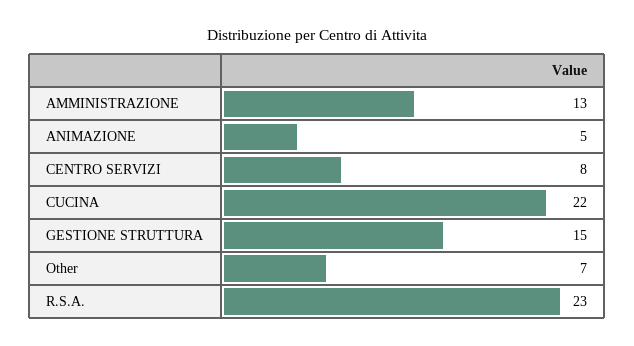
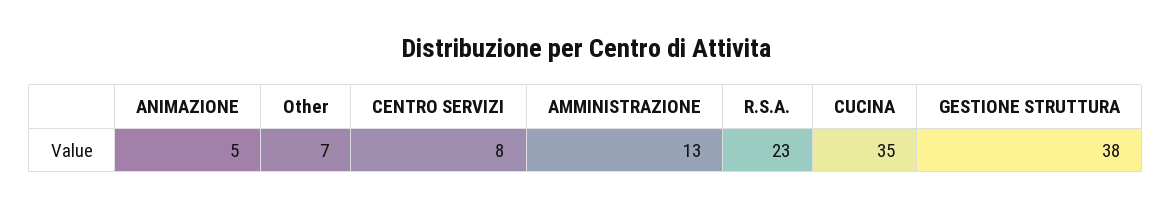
  {
    "AMMINISTRAZIONE": 13,
    "ANIMAZIONE": 5,
    "CENTRO SERVIZI": 8,
-   "CUCINA": 22,
+   "CUCINA": 35,
-   "GESTIONE STRUTTURA": 15,
+   "GESTIONE STRUTTURA": 38,
    "Other": 7,
    "R.S.A.": 23
  }

